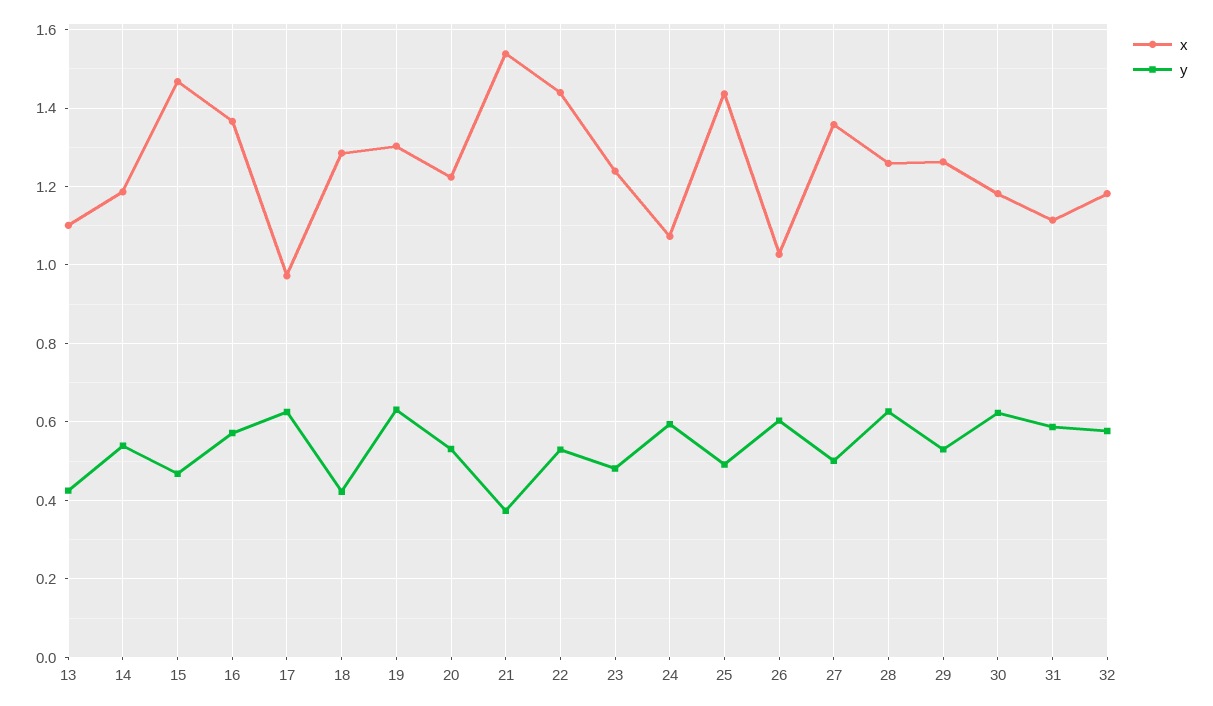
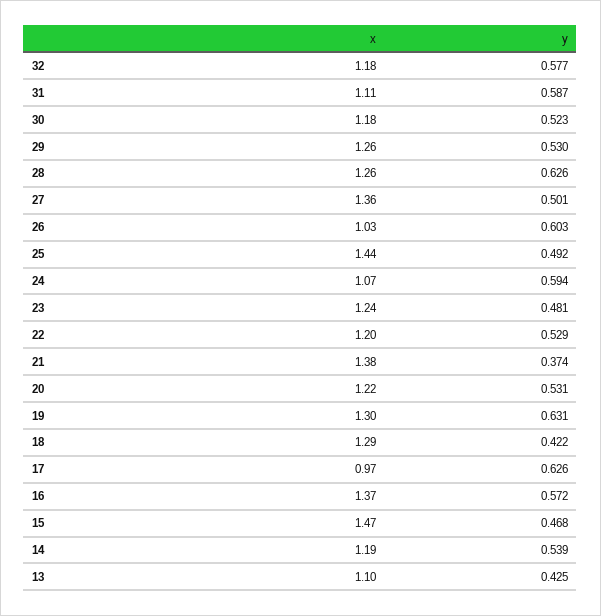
  {
    "x": {
      "13": 1.1,
      "14": 1.19,
      "15": 1.47,
      "16": 1.37,
      "17": 0.97,
      "18": 1.29,
      "19": 1.3,
      "20": 1.22,
-     "21": 1.54,
+     "21": 1.38,
-     "22": 1.44,
+     "22": 1.2,
      "23": 1.24,
      "24": 1.07,
      "25": 1.44,
      "26": 1.03,
      "27": 1.36,
      "28": 1.26,
      "29": 1.26,
      "30": 1.18,
      "31": 1.11,
      "32": 1.18
    },
    "y": {
      "13": 0.425,
      "14": 0.539,
      "15": 0.468,
      "16": 0.572,
      "17": 0.626,
      "18": 0.422,
      "19": 0.631,
      "20": 0.531,
      "21": 0.374,
      "22": 0.529,
      "23": 0.481,
      "24": 0.594,
      "25": 0.492,
      "26": 0.603,
      "27": 0.501,
      "28": 0.626,
      "29": 0.53,
-     "30": 0.62,
+     "30": 0.523,
      "31": 0.587,
      "32": 0.577
    }
  }

